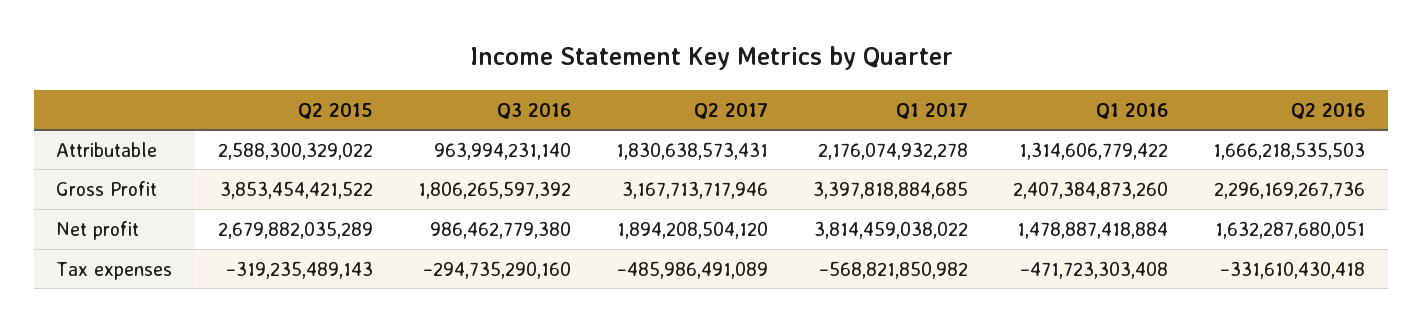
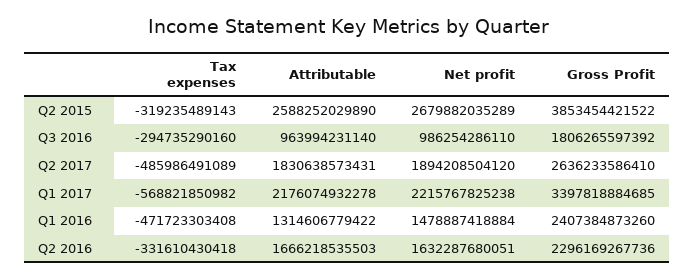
  {
    "Q2 2015": {
-     "Attributable": 2588300329022,
+     "Attributable": 2588252029890,
      "Gross Profit": 3853454421522,
      "Net profit": 2679882035289,
      "Tax expenses": -319235489143
    },
    "Q3 2016": {
      "Attributable": 963994231140,
      "Gross Profit": 1806265597392,
-     "Net profit": 986462779380,
+     "Net profit": 986254286110,
      "Tax expenses": -294735290160
    },
    "Q2 2017": {
      "Attributable": 1830638573431,
-     "Gross Profit": 3167713717946,
+     "Gross Profit": 2636233586410,
      "Net profit": 1894208504120,
      "Tax expenses": -485986491089
    },
    "Q1 2017": {
      "Attributable": 2176074932278,
      "Gross Profit": 3397818884685,
-     "Net profit": 3814459038022,
+     "Net profit": 2215767825238,
      "Tax expenses": -568821850982
    },
    "Q1 2016": {
      "Attributable": 1314606779422,
      "Gross Profit": 2407384873260,
      "Net profit": 1478887418884,
      "Tax expenses": -471723303408
    },
    "Q2 2016": {
      "Attributable": 1666218535503,
      "Gross Profit": 2296169267736,
      "Net profit": 1632287680051,
      "Tax expenses": -331610430418
    }
  }

